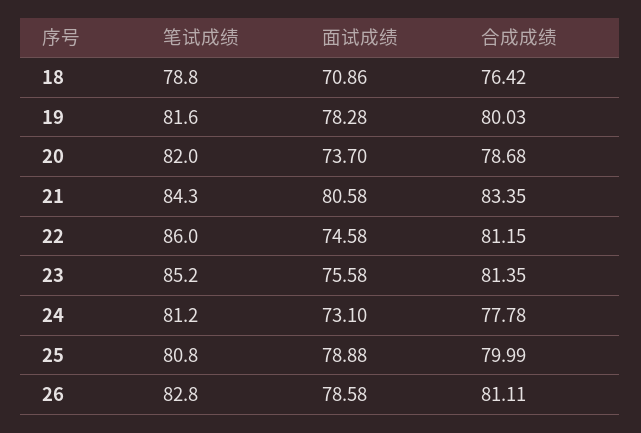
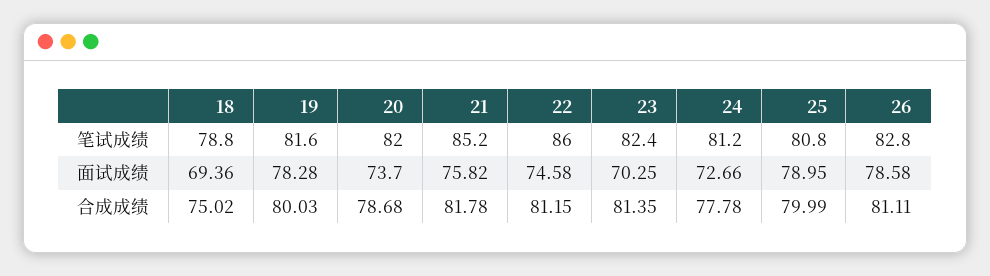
  {
    "笔试成绩": {
      "18": 78.8,
      "19": 81.6,
      "20": 82,
-     "21": 84.3,
+     "21": 85.2,
      "22": 86,
-     "23": 85.2,
+     "23": 82.4,
      "24": 81.2,
      "25": 80.8,
      "26": 82.8
    },
    "面试成绩": {
-     "18": 70.86,
+     "18": 69.36,
      "19": 78.28,
      "20": 73.7,
-     "21": 80.58,
+     "21": 75.82,
      "22": 74.58,
-     "23": 75.58,
+     "23": 70.25,
-     "24": 73.1,
+     "24": 72.66,
-     "25": 78.88,
+     "25": 78.95,
      "26": 78.58
    },
    "合成成绩": {
-     "18": 76.42,
+     "18": 75.02,
      "19": 80.03,
      "20": 78.68,
-     "21": 83.35,
+     "21": 81.78,
      "22": 81.15,
      "23": 81.35,
      "24": 77.78,
      "25": 79.99,
      "26": 81.11
    }
  }

